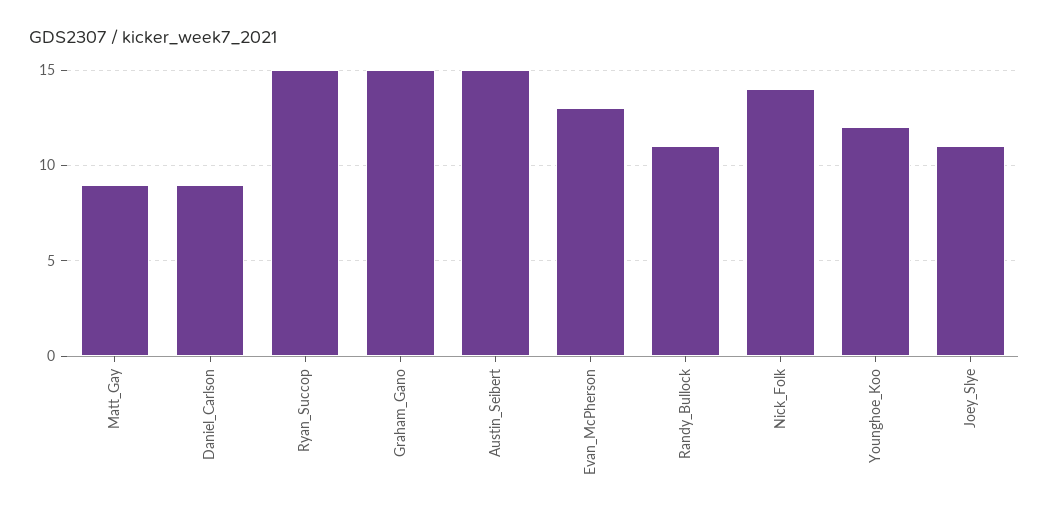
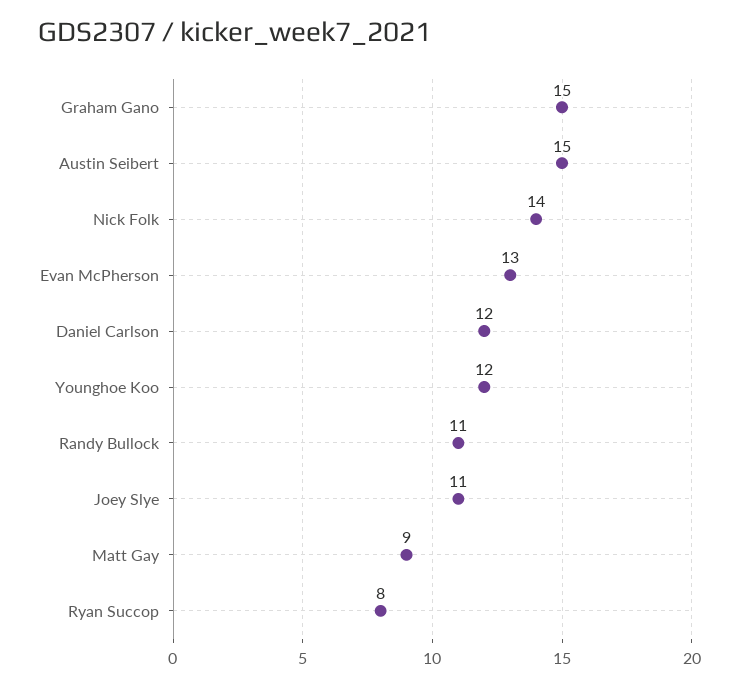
  {
    "Matt_Gay": 9,
-   "Daniel_Carlson": 9,
+   "Daniel_Carlson": 12,
-   "Ryan_Succop": 15,
+   "Ryan_Succop": 8,
    "Graham_Gano": 15,
    "Austin_Seibert": 15,
    "Evan_McPherson": 13,
    "Randy_Bullock": 11,
    "Nick_Folk": 14,
    "Younghoe_Koo": 12,
    "Joey_Slye": 11
  }

